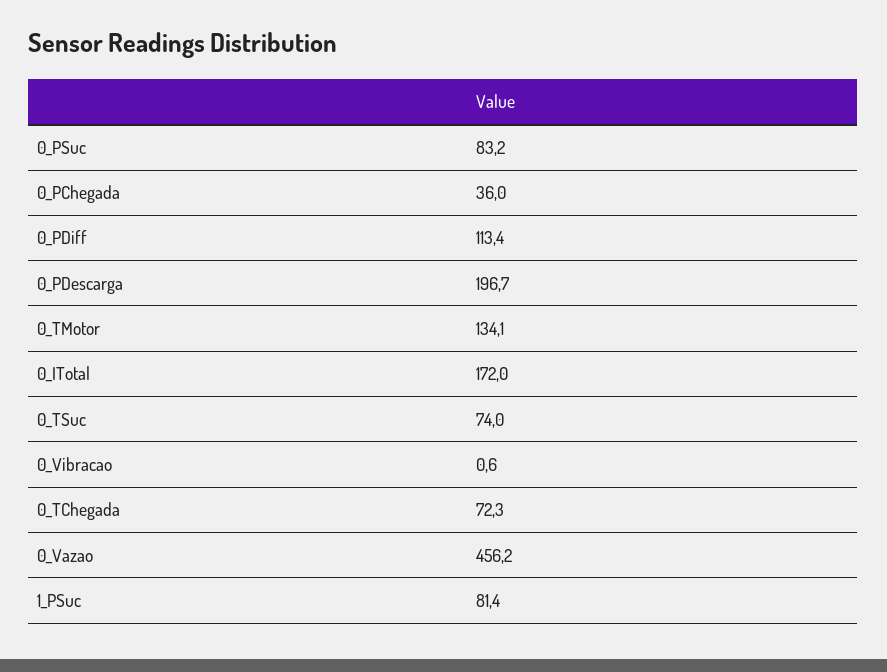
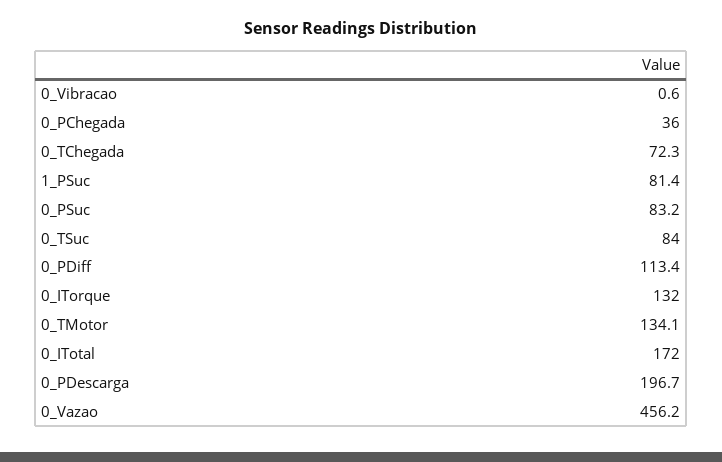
  {
    "0_PSuc": 83.2,
    "0_PChegada": 36,
    "0_PDiff": 113.4,
    "0_PDescarga": 196.7,
    "0_TMotor": 134.1,
    "0_ITotal": 172,
-   "0_TSuc": 74,
+   "0_TSuc": 84,
    "0_Vibracao": 0.6,
    "0_TChegada": 72.3,
    "0_Vazao": 456.2,
-   "1_PSuc": 81.4
+   "1_PSuc": 81.4,
+   "0_ITorque": 132
  }

